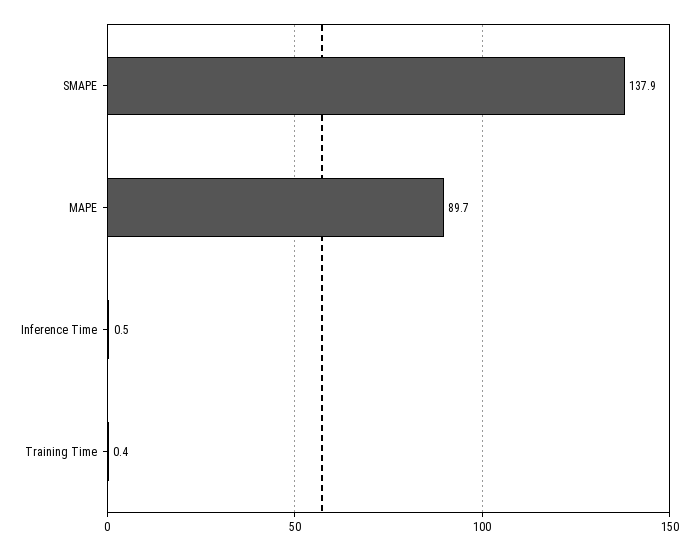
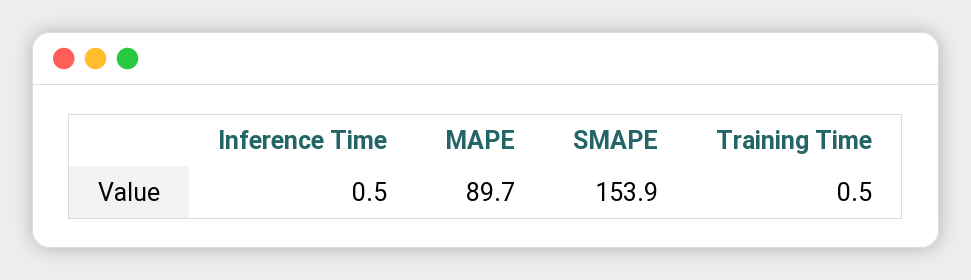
  {
-   "SMAPE": 137.9,
+   "SMAPE": 153.9,
    "MAPE": 89.7,
    "Inference Time": 0.5,
-   "Training Time": 0.4
+   "Training Time": 0.5
  }

